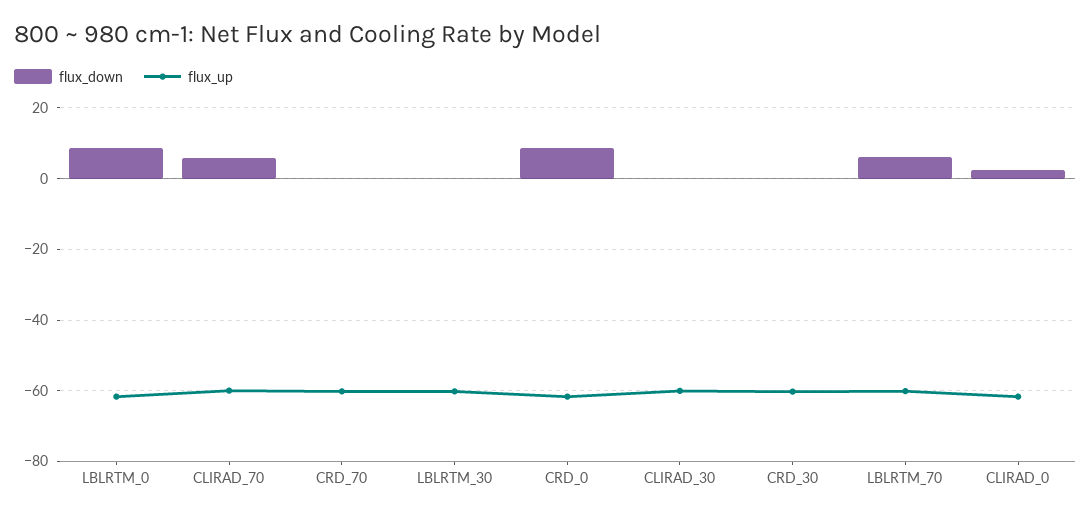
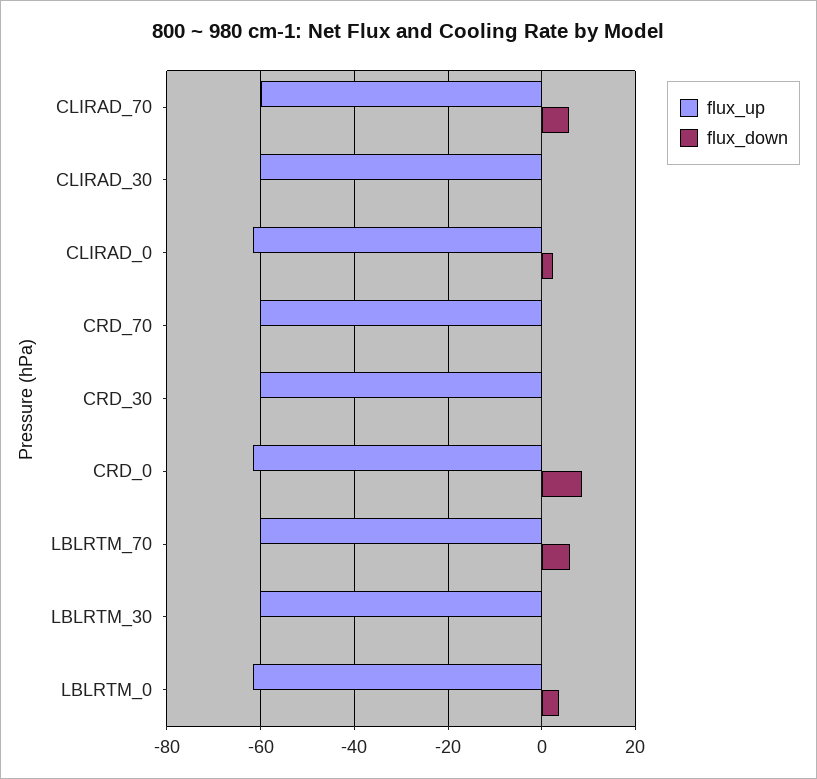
  {
    "flux_down": {
-     "LBLRTM_0": 8,
+     "LBLRTM_0": 4,
      "CLIRAD_70": 6,
      "CRD_70": 0,
      "LBLRTM_30": 0,
      "CRD_0": 8,
      "CLIRAD_30": 0,
      "CRD_30": 0,
      "LBLRTM_70": 6,
      "CLIRAD_0": 2
    },
    "flux_up": {
      "LBLRTM_0": -62,
      "CLIRAD_70": -60,
      "CRD_70": -60,
      "LBLRTM_30": -60,
      "CRD_0": -62,
      "CLIRAD_30": -60,
      "CRD_30": -60,
      "LBLRTM_70": -60,
      "CLIRAD_0": -62
    }
  }

